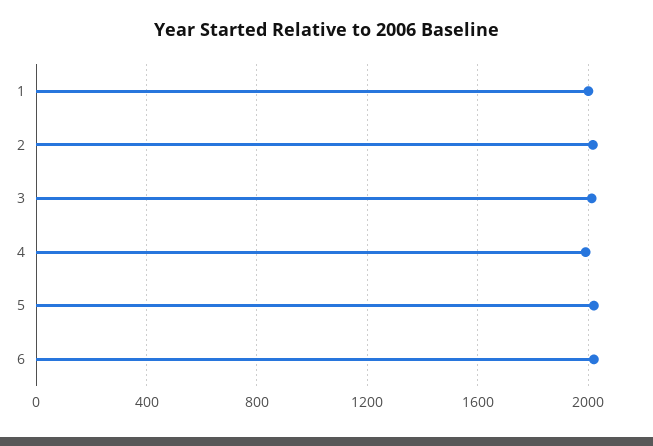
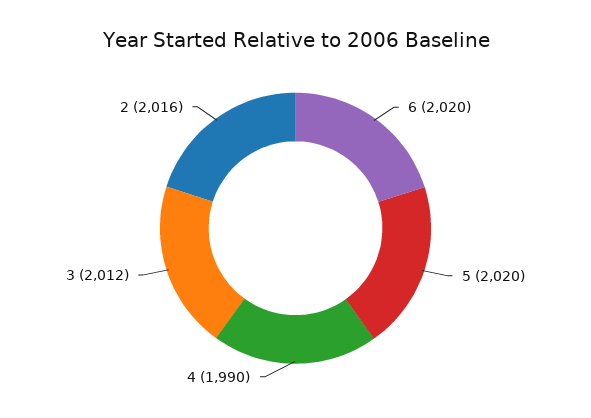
  {
-   "1": 2000,
    "2": 2016,
    "3": 2012,
    "4": 1990,
    "5": 2020,
    "6": 2020
  }

